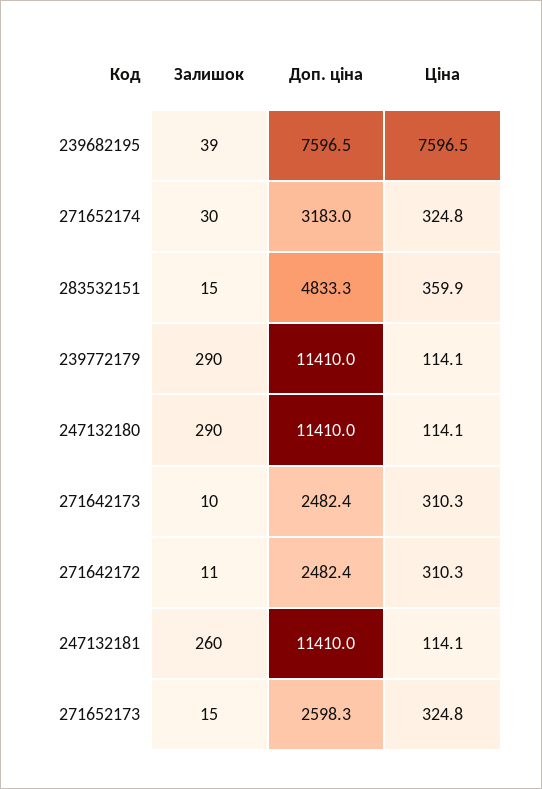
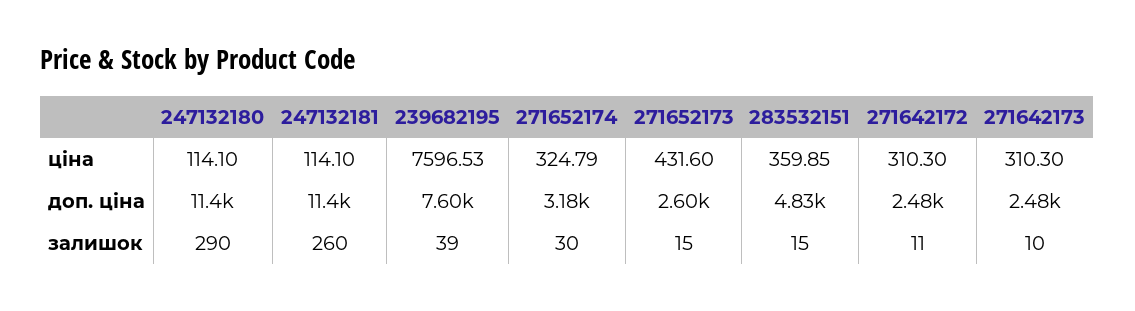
  {
    "Залишок": {
      "239682195": 39,
      "271652174": 30,
      "283532151": 15,
-     "239772179": 290,
      "247132180": 290,
      "271642173": 10,
      "271642172": 11,
      "247132181": 260,
      "271652173": 15
    },
    "Доп. ціна": {
      "239682195": 7596.5,
      "271652174": 3183,
      "283532151": 4833.3,
-     "239772179": 11410,
      "247132180": 11410,
      "271642173": 2482.4,
      "271642172": 2482.4,
      "247132181": 11410,
      "271652173": 2598.3
    },
    "Ціна": {
      "239682195": 7596.53,
      "271652174": 324.79,
      "283532151": 359.85,
-     "239772179": 114.1,
      "247132180": 114.1,
      "271642173": 310.3,
      "271642172": 310.3,
      "247132181": 114.1,
-     "271652173": 324.8
+     "271652173": 431.6
    }
  }

